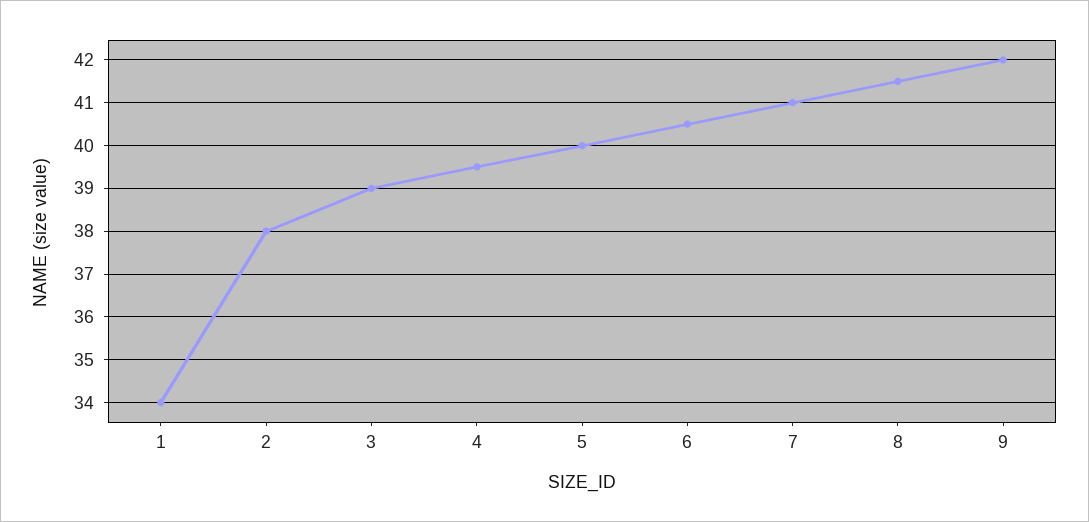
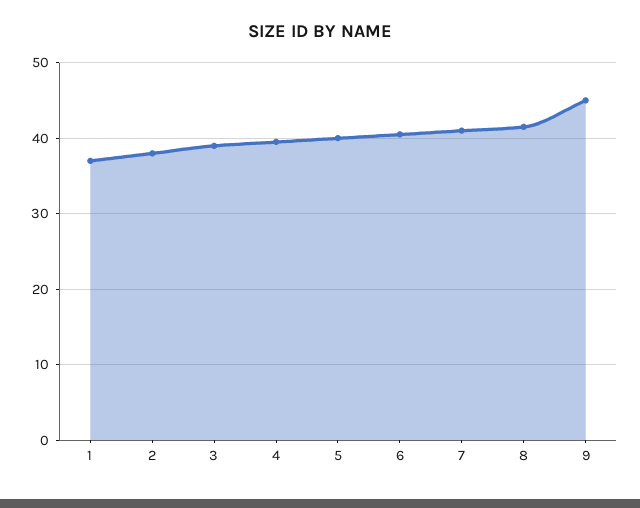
  {
-   "1": 34,
+   "1": 37,
    "2": 38,
    "3": 39,
    "4": 39.5,
    "5": 40,
    "6": 40.5,
    "7": 41,
    "8": 41.5,
-   "9": 42
+   "9": 45
  }

